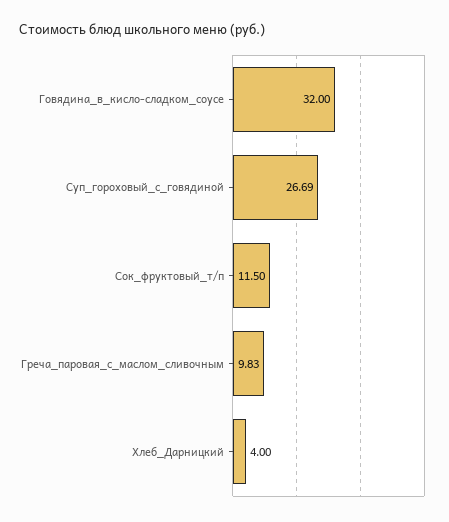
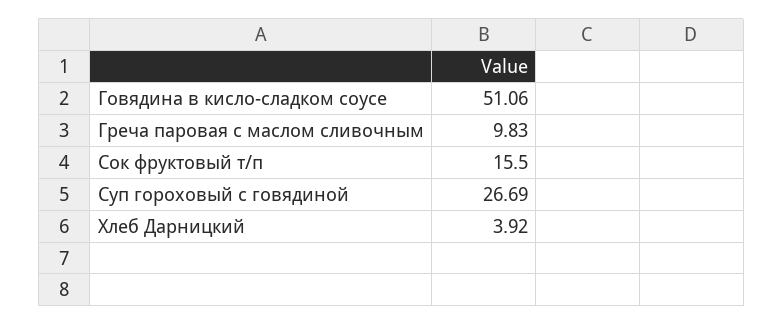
  {
-   "Говядина_в_кисло-сладком_соусе": 32,
+   "Говядина_в_кисло-сладком_соусе": 51.06,
    "Суп_гороховый_с_говядиной": 26.69,
-   "Сок_фруктовый_т/п": 11.5,
+   "Сок_фруктовый_т/п": 15.5,
    "Греча_паровая_с_маслом_сливочным": 9.83,
-   "Хлеб_Дарницкий": 4
+   "Хлеб_Дарницкий": 3.92
  }

